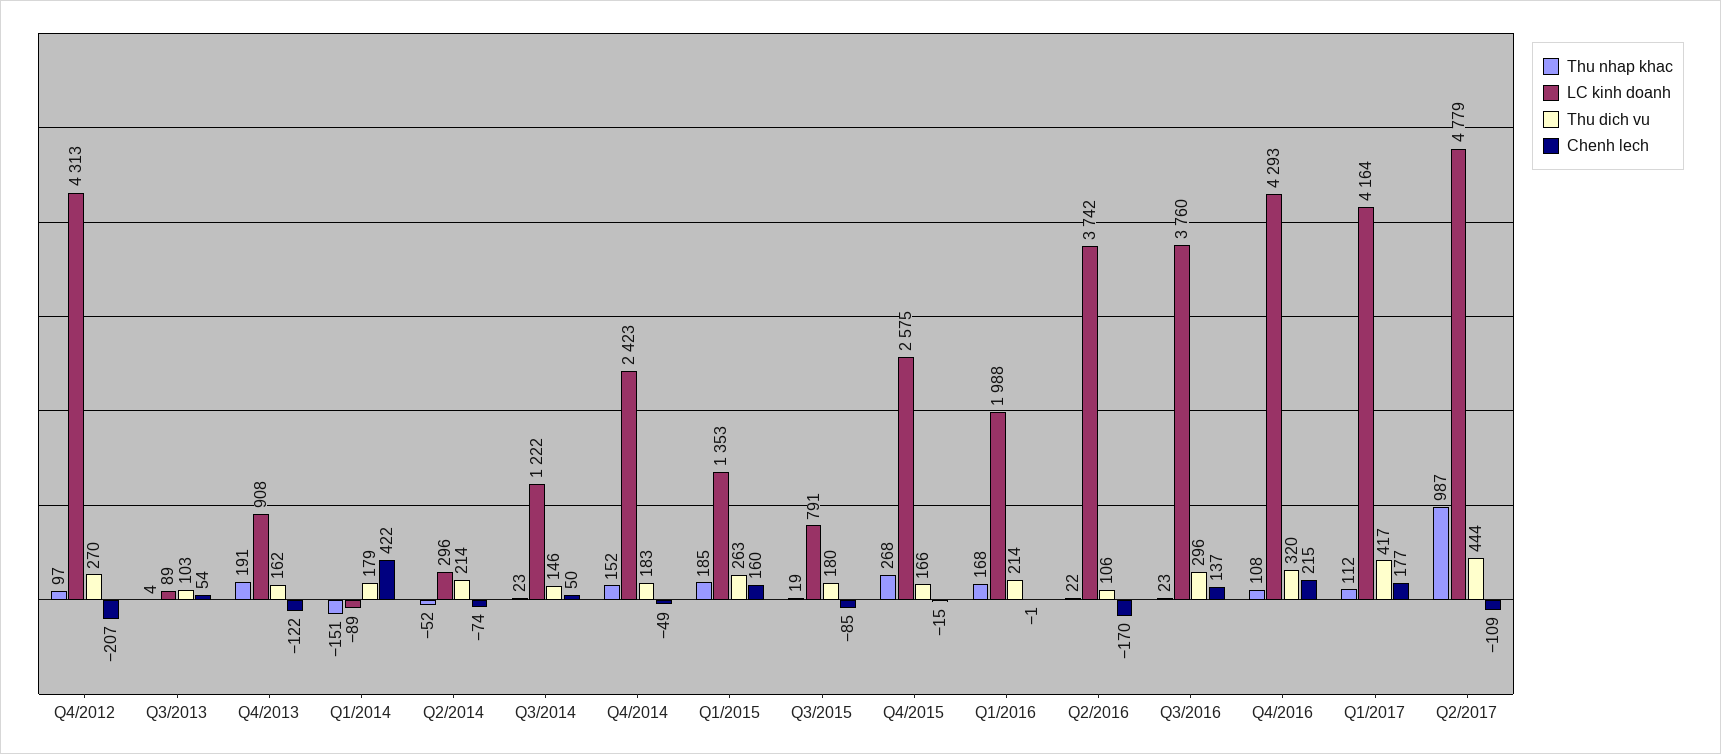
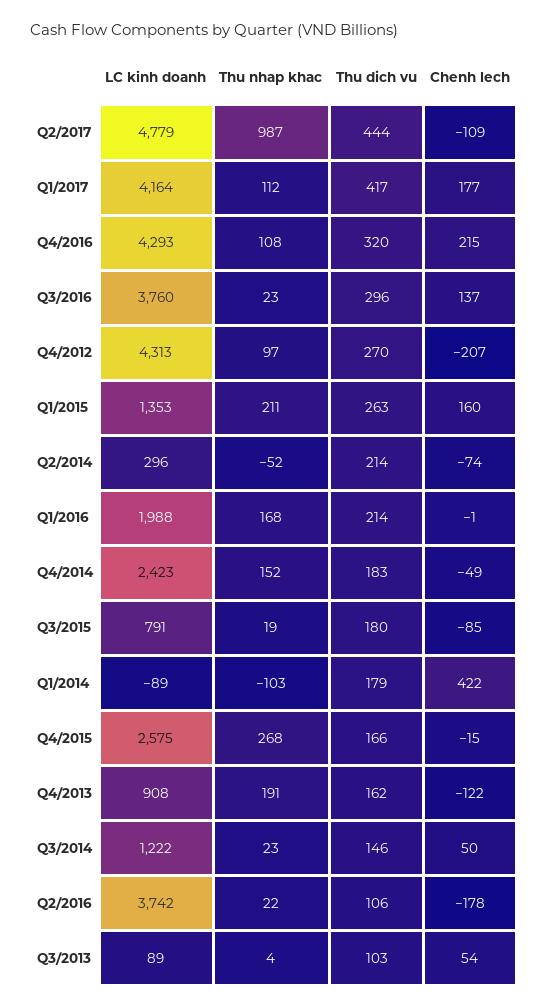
  {
    "Thu nhap khac": {
      "Q4/2012": 97,
      "Q3/2013": 4,
      "Q4/2013": 191,
-     "Q1/2014": -151,
+     "Q1/2014": -103,
      "Q2/2014": -52,
      "Q3/2014": 23,
      "Q4/2014": 152,
-     "Q1/2015": 185,
+     "Q1/2015": 211,
      "Q3/2015": 19,
      "Q4/2015": 268,
      "Q1/2016": 168,
      "Q2/2016": 22,
      "Q3/2016": 23,
      "Q4/2016": 108,
      "Q1/2017": 112,
      "Q2/2017": 987
    },
    "LC kinh doanh": {
      "Q4/2012": 4313,
      "Q3/2013": 89,
      "Q4/2013": 908,
      "Q1/2014": -89,
      "Q2/2014": 296,
      "Q3/2014": 1222,
      "Q4/2014": 2423,
      "Q1/2015": 1353,
      "Q3/2015": 791,
      "Q4/2015": 2575,
      "Q1/2016": 1988,
      "Q2/2016": 3742,
      "Q3/2016": 3760,
      "Q4/2016": 4293,
      "Q1/2017": 4164,
      "Q2/2017": 4779
    },
    "Thu dich vu": {
      "Q4/2012": 270,
      "Q3/2013": 103,
      "Q4/2013": 162,
      "Q1/2014": 179,
      "Q2/2014": 214,
      "Q3/2014": 146,
      "Q4/2014": 183,
      "Q1/2015": 263,
      "Q3/2015": 180,
      "Q4/2015": 166,
      "Q1/2016": 214,
      "Q2/2016": 106,
      "Q3/2016": 296,
      "Q4/2016": 320,
      "Q1/2017": 417,
      "Q2/2017": 444
    },
    "Chenh lech": {
      "Q4/2012": -207,
      "Q3/2013": 54,
      "Q4/2013": -122,
      "Q1/2014": 422,
      "Q2/2014": -74,
      "Q3/2014": 50,
      "Q4/2014": -49,
      "Q1/2015": 160,
      "Q3/2015": -85,
      "Q4/2015": -15,
      "Q1/2016": -1,
-     "Q2/2016": -170,
+     "Q2/2016": -178,
      "Q3/2016": 137,
      "Q4/2016": 215,
      "Q1/2017": 177,
      "Q2/2017": -109
    }
  }

